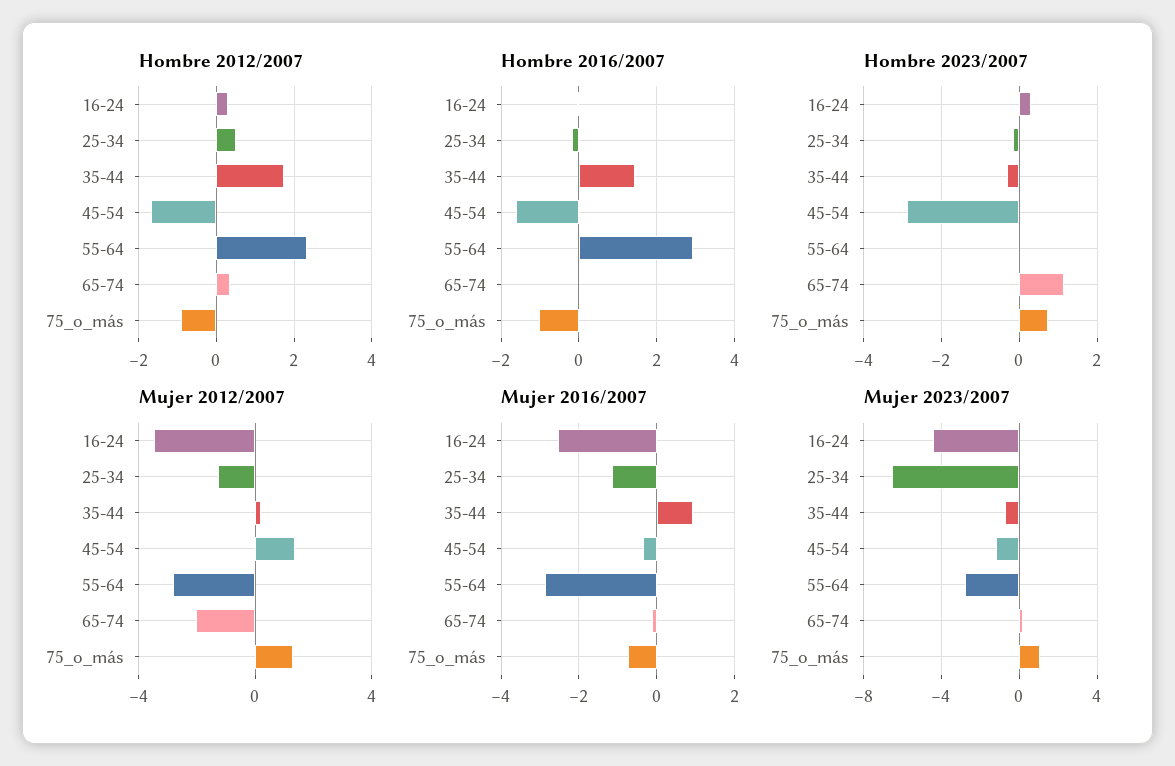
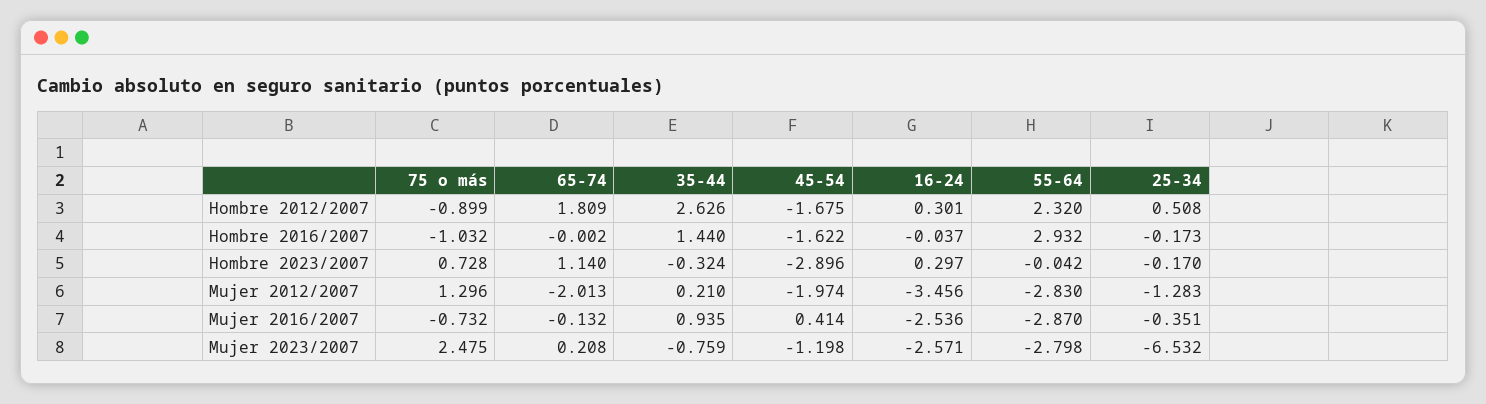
  {
    "Hombre 2012/2007": {
      "16-24": 0.301,
      "25-34": 0.508,
-     "35-44": 1.8,
+     "35-44": 2.626,
      "45-54": -1.675,
      "55-64": 2.32,
-     "65-74": 0.4,
+     "65-74": 1.809,
      "75_o_más": -0.899
    },
    "Hombre 2016/2007": {
      "16-24": -0.037,
      "25-34": -0.173,
      "35-44": 1.44,
      "45-54": -1.622,
      "55-64": 2.932,
      "65-74": -0.002,
      "75_o_más": -1.032
    },
    "Hombre 2023/2007": {
      "16-24": 0.297,
      "25-34": -0.17,
      "35-44": -0.324,
      "45-54": -2.896,
      "55-64": -0.042,
      "65-74": 1.14,
      "75_o_más": 0.728
    },
    "Mujer 2012/2007": {
      "16-24": -3.456,
      "25-34": -1.283,
      "35-44": 0.21,
-     "45-54": 1.5,
+     "45-54": -1.974,
      "55-64": -2.83,
      "65-74": -2.013,
      "75_o_más": 1.296
    },
    "Mujer 2016/2007": {
      "16-24": -2.536,
-     "25-34": -1.2,
+     "25-34": -0.351,
      "35-44": 0.935,
-     "45-54": -0.4,
+     "45-54": 0.414,
      "55-64": -2.87,
      "65-74": -0.132,
      "75_o_más": -0.732
    },
    "Mujer 2023/2007": {
-     "16-24": -4.5,
+     "16-24": -2.571,
      "25-34": -6.532,
      "35-44": -0.759,
      "45-54": -1.198,
      "55-64": -2.798,
      "65-74": 0.208,
-     "75_o_más": 1
+     "75_o_más": 2.475
    }
  }

